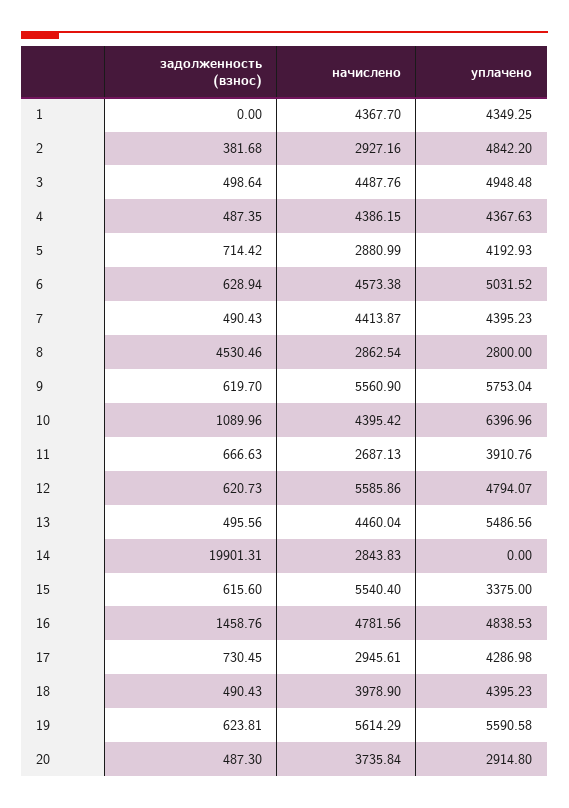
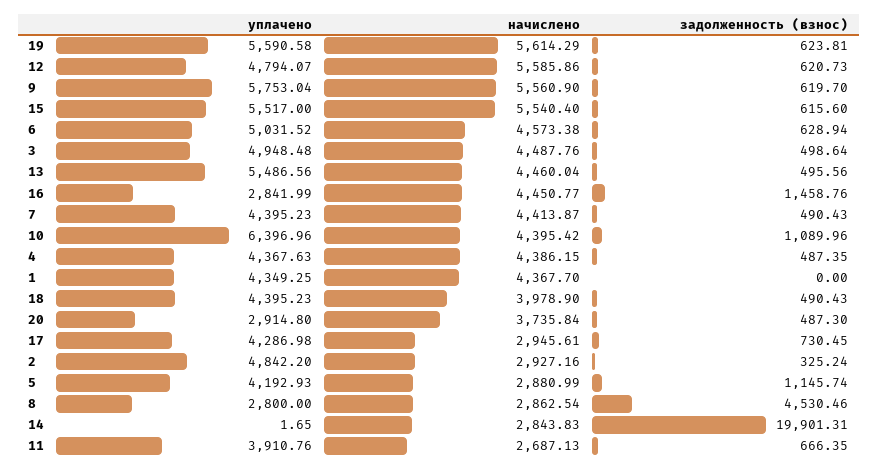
  {
    "задолженность (взнос)": {
      "1": 0,
-     "2": 381.68,
+     "2": 325.24,
      "3": 498.64,
      "4": 487.35,
-     "5": 714.42,
+     "5": 1145.74,
      "6": 628.94,
      "7": 490.43,
      "8": 4530.46,
      "9": 619.7,
      "10": 1089.96,
-     "11": 666.63,
+     "11": 666.35,
      "12": 620.73,
      "13": 495.56,
      "14": 19901.31,
      "15": 615.6,
      "16": 1458.76,
      "17": 730.45,
      "18": 490.43,
      "19": 623.81,
      "20": 487.3
    },
    "начислено": {
      "1": 4367.7,
      "2": 2927.16,
      "3": 4487.76,
      "4": 4386.15,
      "5": 2880.99,
      "6": 4573.38,
      "7": 4413.87,
      "8": 2862.54,
      "9": 5560.9,
      "10": 4395.42,
      "11": 2687.13,
      "12": 5585.86,
      "13": 4460.04,
      "14": 2843.83,
      "15": 5540.4,
-     "16": 4781.56,
+     "16": 4450.77,
      "17": 2945.61,
      "18": 3978.9,
      "19": 5614.29,
      "20": 3735.84
    },
    "уплачено": {
      "1": 4349.25,
      "2": 4842.2,
      "3": 4948.48,
      "4": 4367.63,
      "5": 4192.93,
      "6": 5031.52,
      "7": 4395.23,
      "8": 2800,
      "9": 5753.04,
      "10": 6396.96,
      "11": 3910.76,
      "12": 4794.07,
      "13": 5486.56,
-     "14": 0,
+     "14": 1.65,
-     "15": 3375,
+     "15": 5517,
-     "16": 4838.53,
+     "16": 2841.99,
      "17": 4286.98,
      "18": 4395.23,
      "19": 5590.58,
      "20": 2914.8
    }
  }

